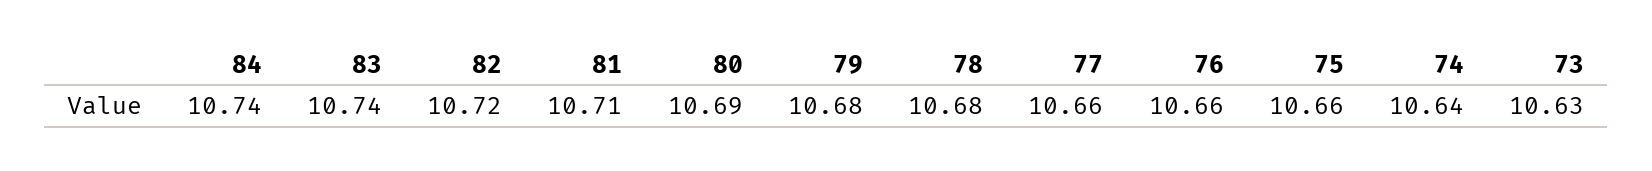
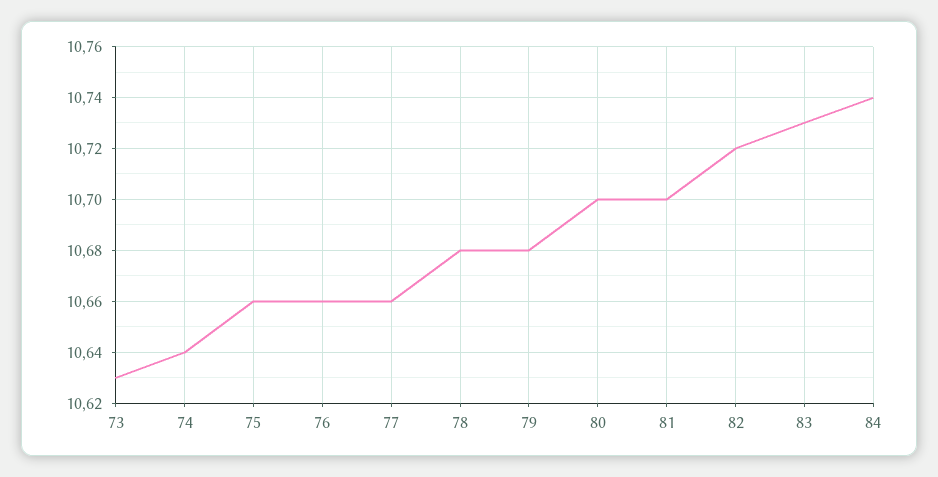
  {
    "84": 10.74,
-   "83": 10.74,
+   "83": 10.73,
    "82": 10.72,
-   "81": 10.71,
+   "81": 10.7,
-   "80": 10.69,
+   "80": 10.7,
    "79": 10.68,
    "78": 10.68,
    "77": 10.66,
    "76": 10.66,
    "75": 10.66,
    "74": 10.64,
    "73": 10.63
  }

